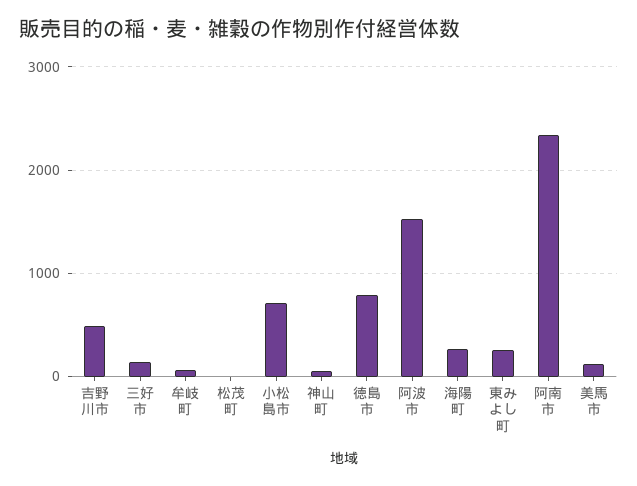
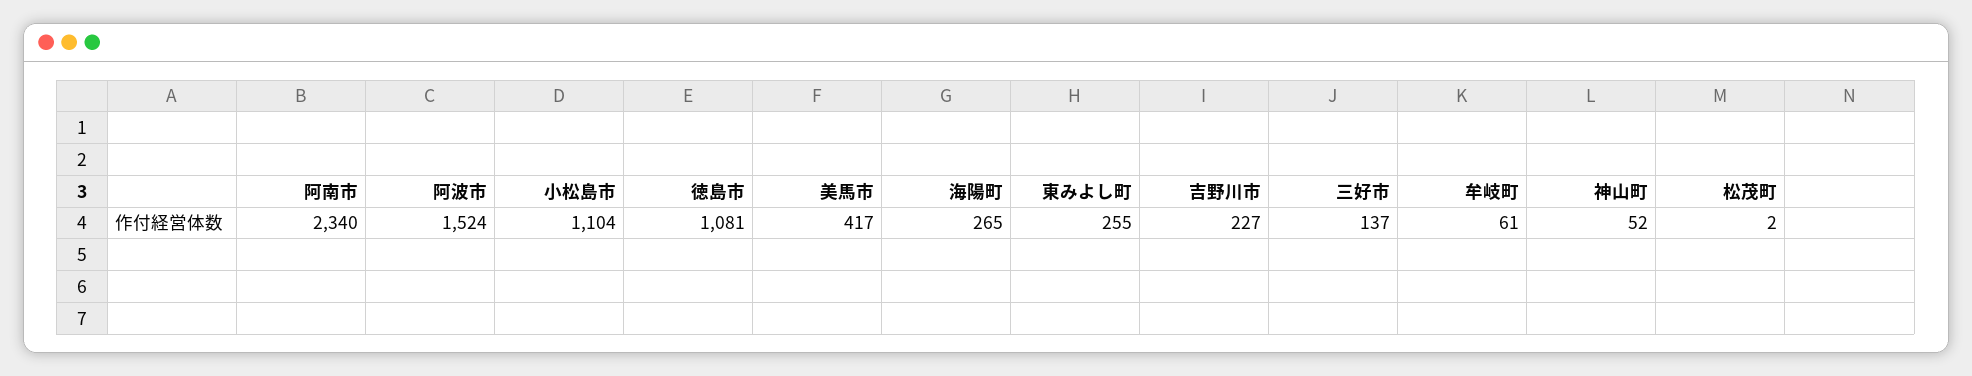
  {
-   "吉野川市": 500,
+   "吉野川市": 227,
    "三好市": 137,
    "牟岐町": 61,
    "松茂町": 2,
-   "小松島市": 700,
+   "小松島市": 1104,
    "神山町": 52,
-   "徳島市": 800,
+   "徳島市": 1081,
    "阿波市": 1524,
    "海陽町": 265,
    "東みよし町": 255,
    "阿南市": 2340,
-   "美馬市": 100
+   "美馬市": 417
  }

